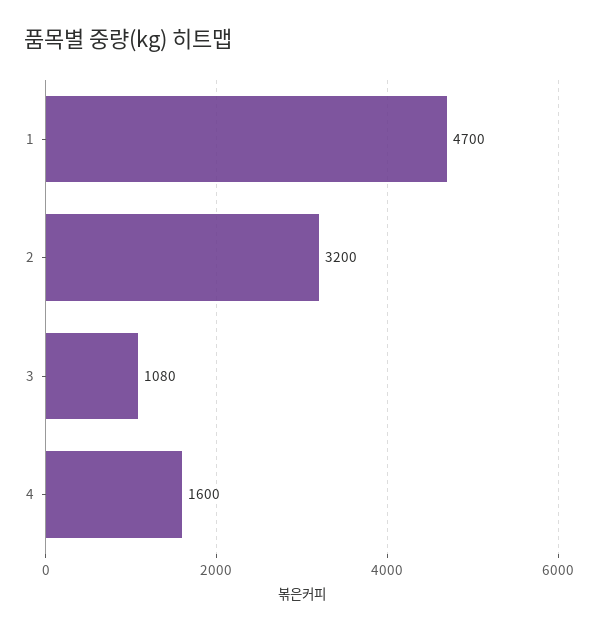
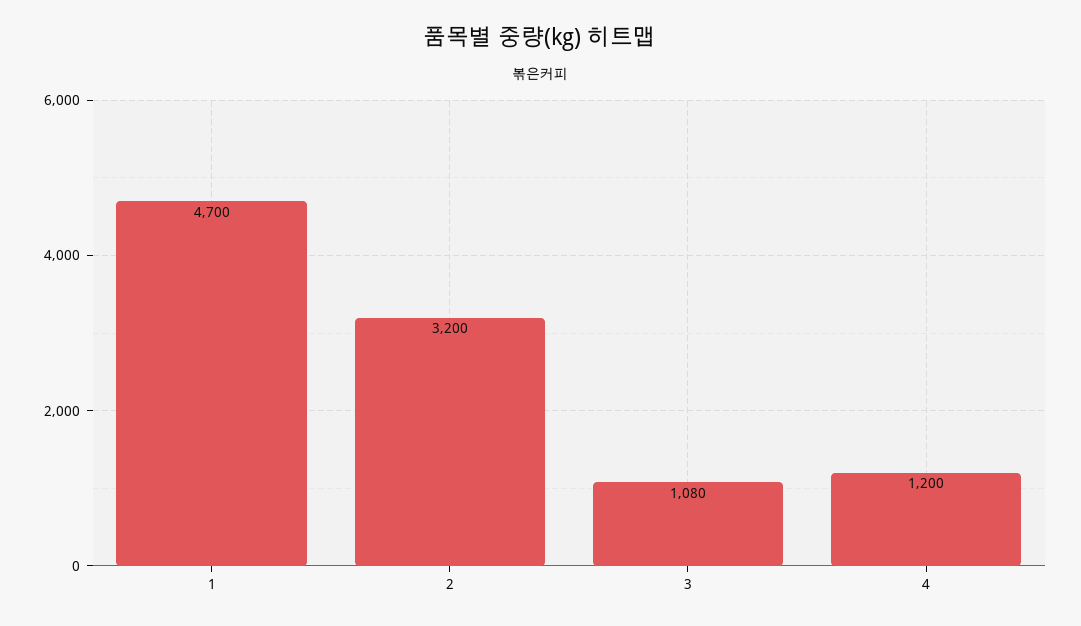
  {
    "1": 4700,
    "2": 3200,
    "3": 1080,
-   "4": 1600
+   "4": 1200
  }

